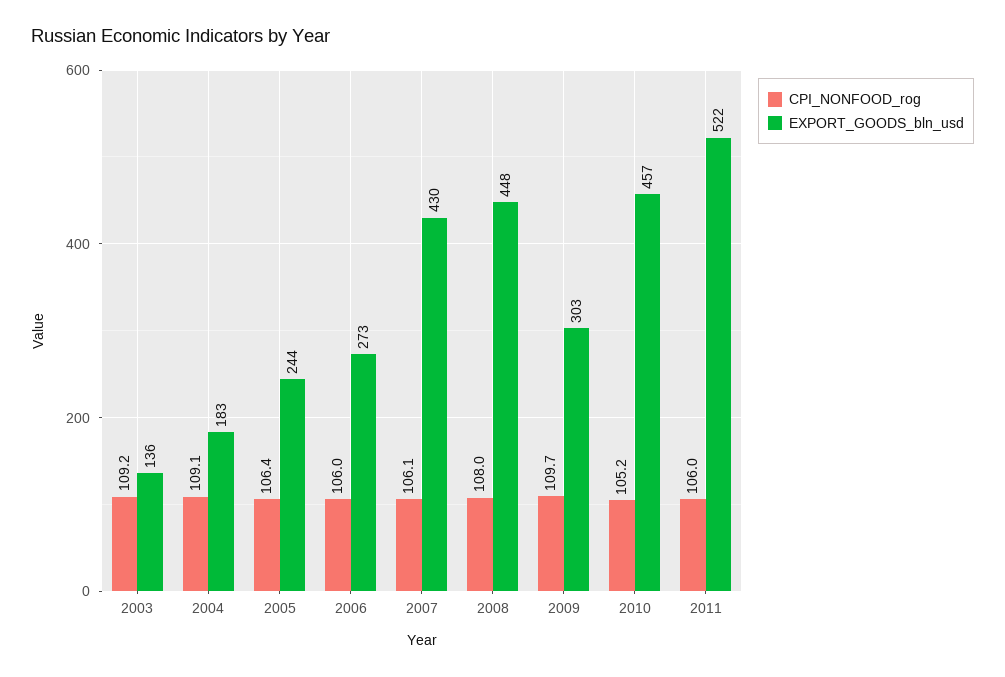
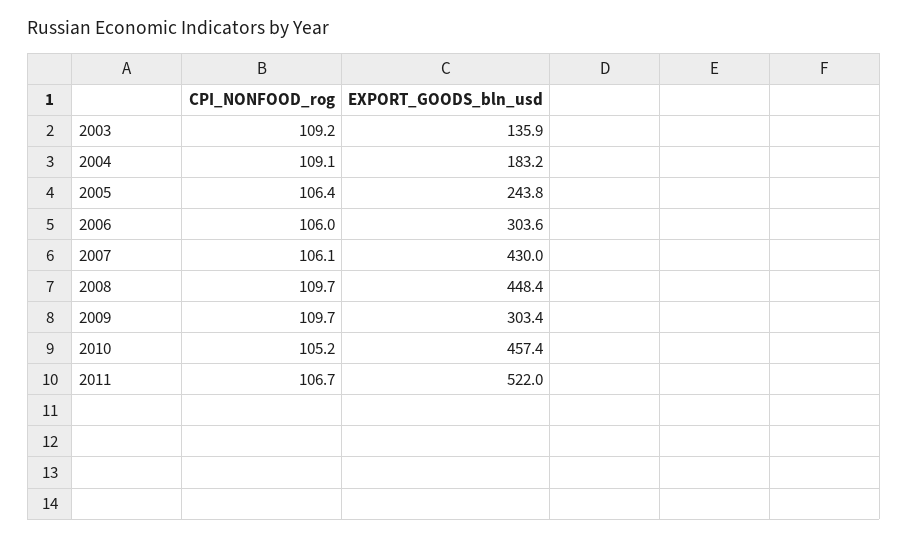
  {
    "CPI_NONFOOD_rog": {
      "2003": 109.2,
      "2004": 109.1,
      "2005": 106.4,
      "2006": 106,
      "2007": 106.1,
-     "2008": 108,
+     "2008": 109.7,
      "2009": 109.7,
      "2010": 105.2,
-     "2011": 106
+     "2011": 106.7
    },
    "EXPORT_GOODS_bln_usd": {
      "2003": 135.9,
      "2004": 183.2,
      "2005": 243.8,
-     "2006": 273,
+     "2006": 303.6,
      "2007": 430,
      "2008": 448.4,
      "2009": 303.4,
      "2010": 457.4,
      "2011": 522
    }
  }

